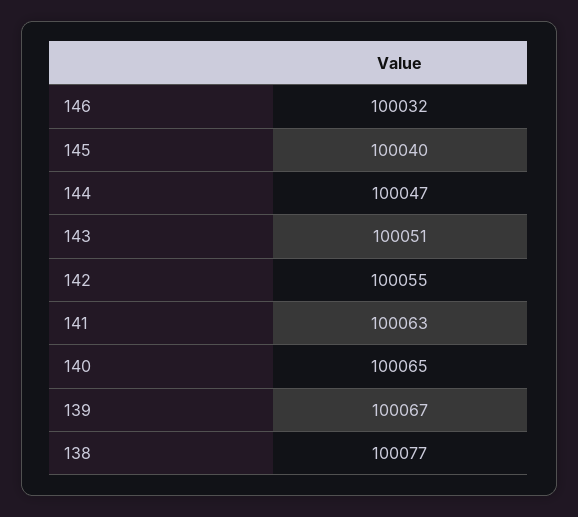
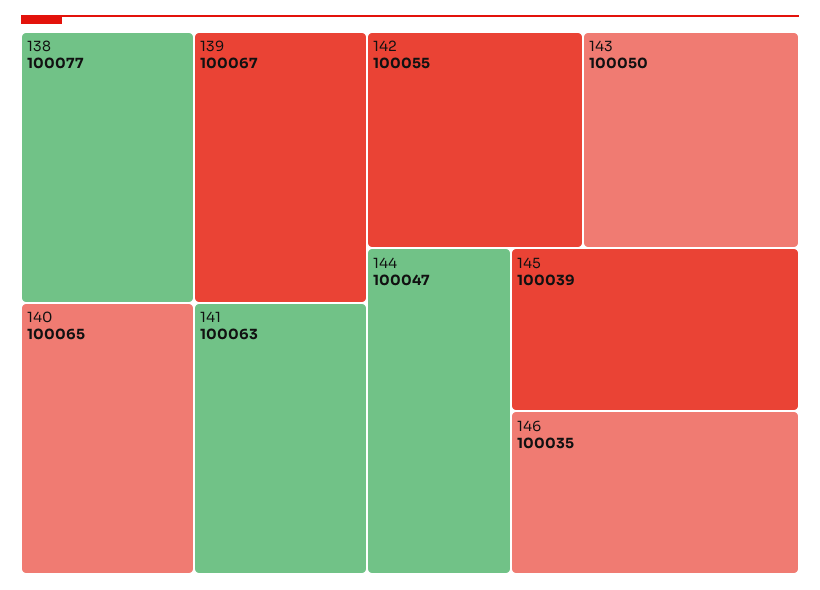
  {
-   "146": 100032,
+   "146": 100035,
-   "145": 100040,
+   "145": 100039,
    "144": 100047,
-   "143": 100051,
+   "143": 100050,
    "142": 100055,
    "141": 100063,
    "140": 100065,
    "139": 100067,
    "138": 100077
  }

